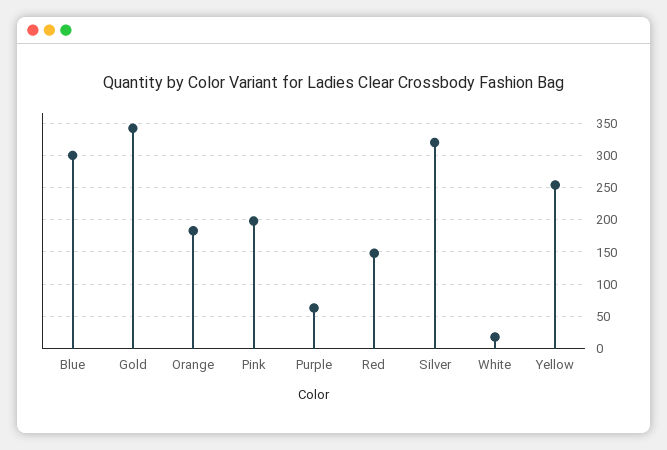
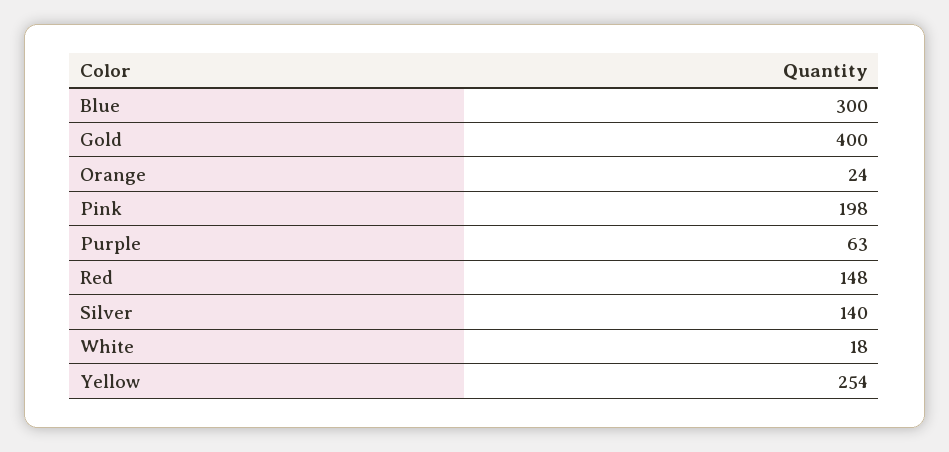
  {
    "Blue": 300,
-   "Gold": 340,
+   "Gold": 400,
-   "Orange": 180,
+   "Orange": 24,
    "Pink": 198,
    "Purple": 63,
    "Red": 148,
-   "Silver": 320,
+   "Silver": 140,
    "White": 18,
    "Yellow": 254
  }

